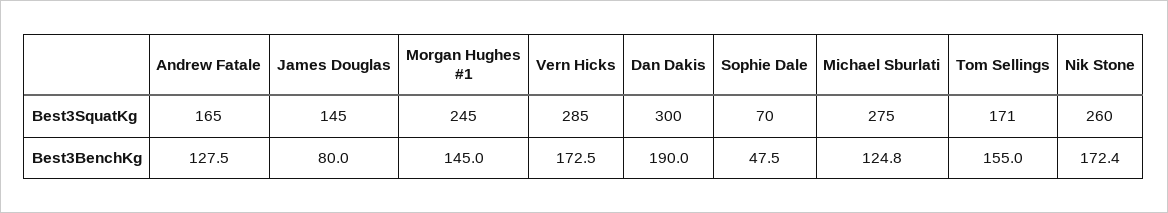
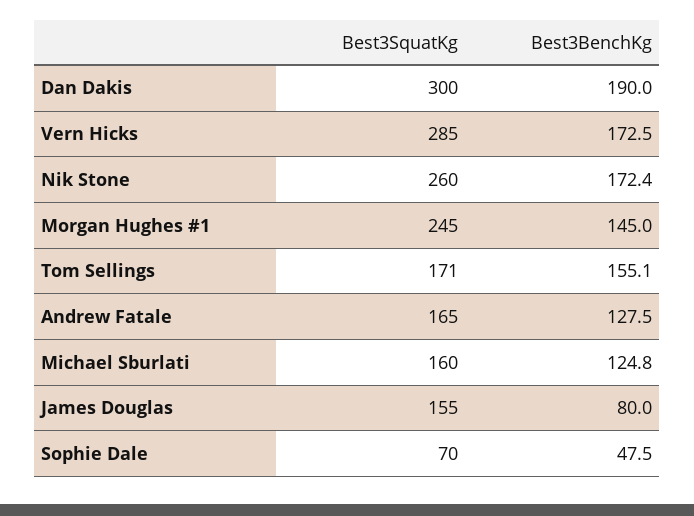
  {
    "Andrew Fatale": {
      "Best3SquatKg": 165,
      "Best3BenchKg": 127.5
    },
    "James Douglas": {
-     "Best3SquatKg": 145,
+     "Best3SquatKg": 155,
      "Best3BenchKg": 80
    },
    "Morgan Hughes #1": {
      "Best3SquatKg": 245,
      "Best3BenchKg": 145
    },
    "Vern Hicks": {
      "Best3SquatKg": 285,
      "Best3BenchKg": 172.5
    },
    "Dan Dakis": {
      "Best3SquatKg": 300,
      "Best3BenchKg": 190
    },
    "Sophie Dale": {
      "Best3SquatKg": 70,
      "Best3BenchKg": 47.5
    },
    "Michael Sburlati": {
-     "Best3SquatKg": 275,
+     "Best3SquatKg": 160,
      "Best3BenchKg": 124.8
    },
    "Tom Sellings": {
      "Best3SquatKg": 171,
-     "Best3BenchKg": 155
+     "Best3BenchKg": 155.1
    },
    "Nik Stone": {
      "Best3SquatKg": 260,
      "Best3BenchKg": 172.4
    }
  }

